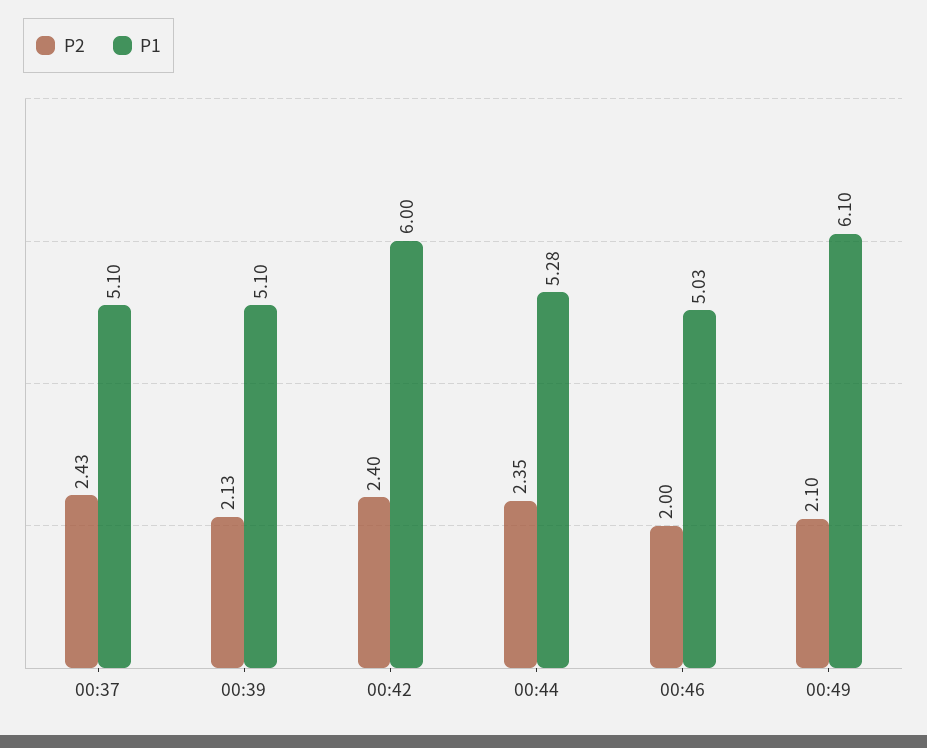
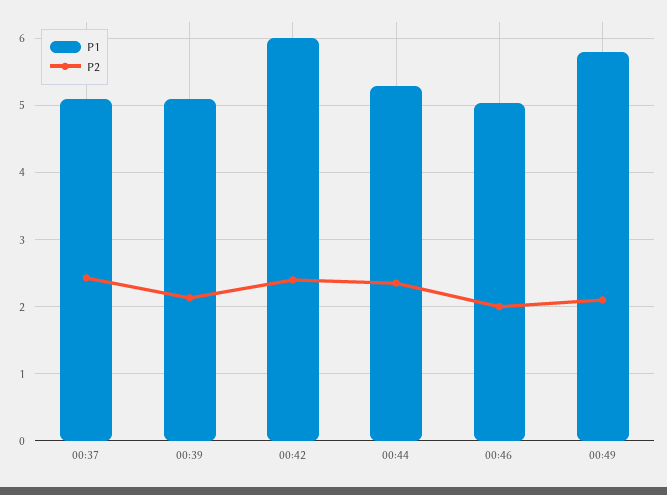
  {
    "P2": {
      "00:37": 2.43,
      "00:39": 2.13,
      "00:42": 2.4,
      "00:44": 2.35,
      "00:46": 2,
      "00:49": 2.1
    },
    "P1": {
      "00:37": 5.1,
      "00:39": 5.1,
      "00:42": 6,
      "00:44": 5.28,
      "00:46": 5.03,
-     "00:49": 6.1
+     "00:49": 5.8
    }
  }

